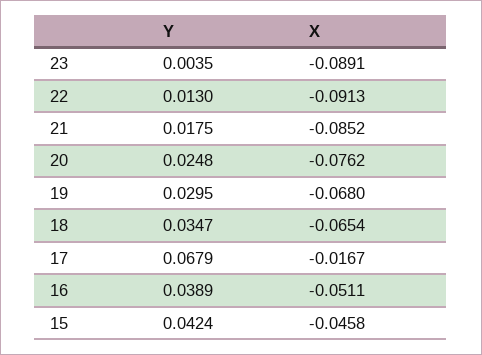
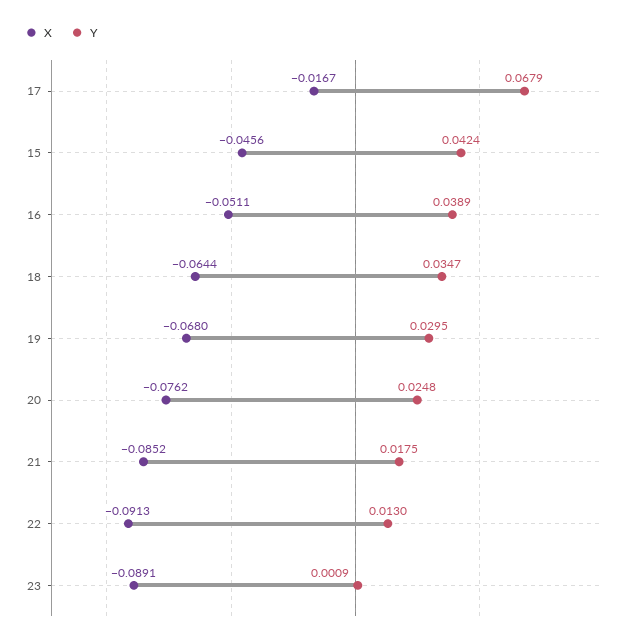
  {
    "Y": {
-     "23": 0.0035,
+     "23": 0.0009,
      "22": 0.013,
      "21": 0.0175,
      "20": 0.0248,
      "19": 0.0295,
      "18": 0.0347,
      "17": 0.0679,
      "16": 0.0389,
      "15": 0.0424
    },
    "X": {
      "23": -0.0891,
      "22": -0.0913,
      "21": -0.0852,
      "20": -0.0762,
      "19": -0.068,
-     "18": -0.0654,
+     "18": -0.0644,
      "17": -0.0167,
      "16": -0.0511,
-     "15": -0.0458
+     "15": -0.0456
    }
  }

